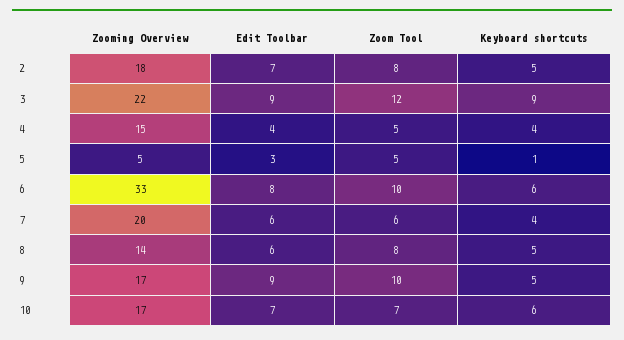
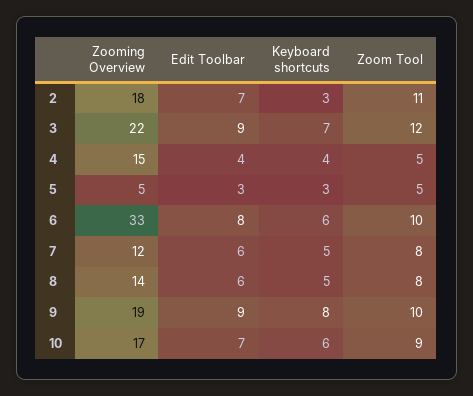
  {
    "Zooming Overview": {
      "2": 18,
      "3": 22,
      "4": 15,
      "5": 5,
      "6": 33,
-     "7": 20,
+     "7": 12,
      "8": 14,
-     "9": 17,
+     "9": 19,
      "10": 17
    },
    "Edit Toolbar": {
      "2": 7,
      "3": 9,
      "4": 4,
      "5": 3,
      "6": 8,
      "7": 6,
      "8": 6,
      "9": 9,
      "10": 7
    },
    "Zoom Tool": {
-     "2": 8,
+     "2": 11,
      "3": 12,
      "4": 5,
      "5": 5,
      "6": 10,
-     "7": 6,
+     "7": 8,
      "8": 8,
      "9": 10,
-     "10": 7
+     "10": 9
    },
    "Keyboard shortcuts": {
-     "2": 5,
+     "2": 3,
-     "3": 9,
+     "3": 7,
      "4": 4,
-     "5": 1,
+     "5": 3,
      "6": 6,
-     "7": 4,
+     "7": 5,
      "8": 5,
-     "9": 5,
+     "9": 8,
      "10": 6
    }
  }

